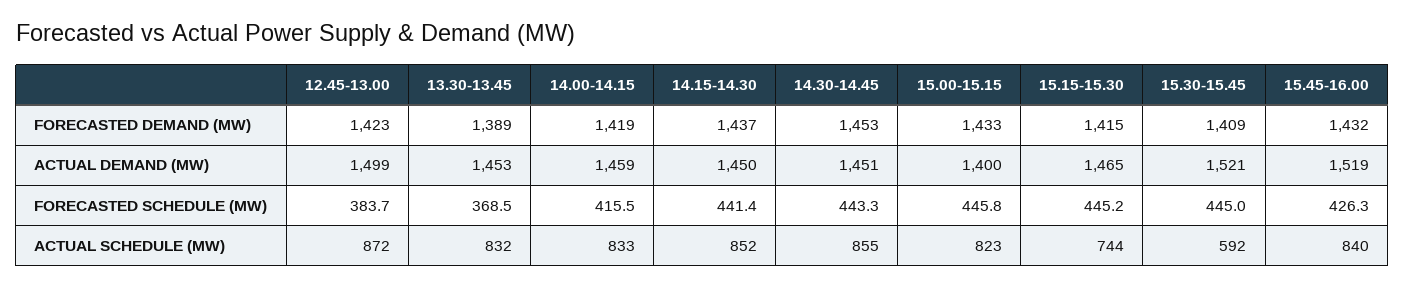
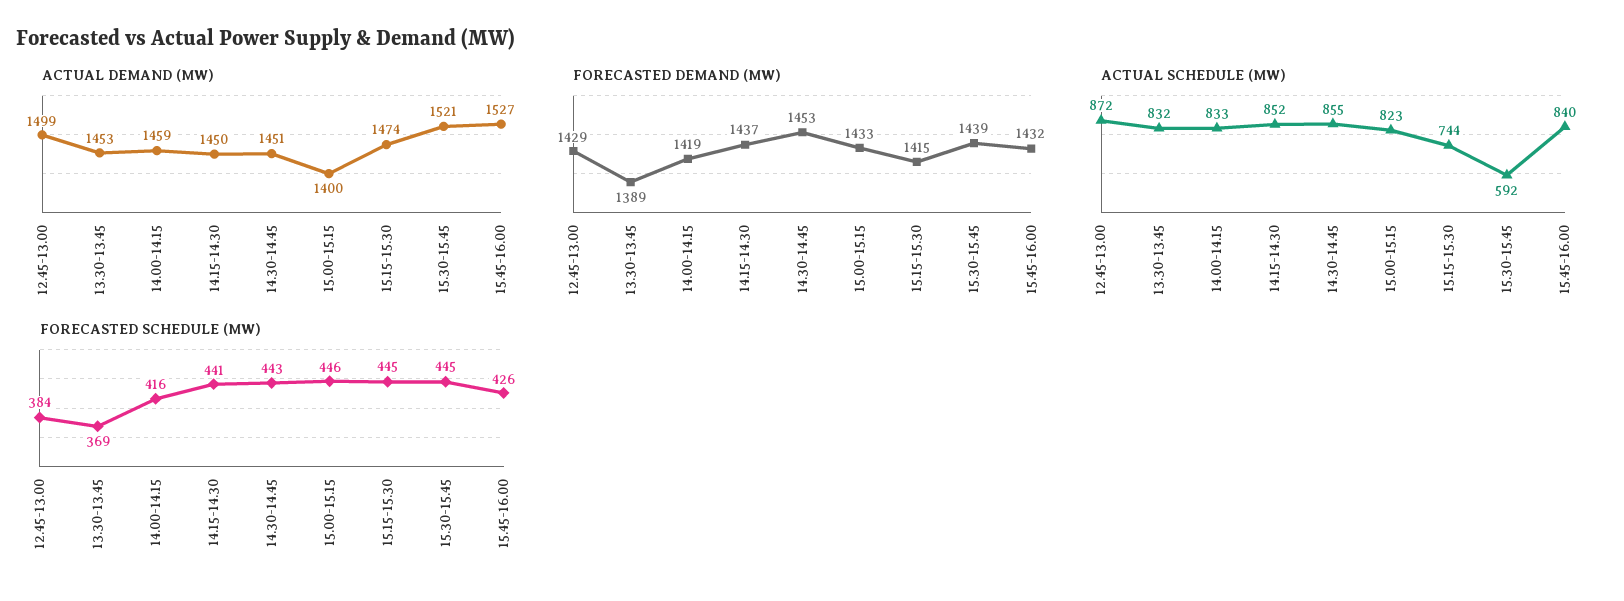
  {
    "FORECASTED DEMAND (MW)": {
-     "12.45-13.00": 1423,
+     "12.45-13.00": 1429,
      "13.30-13.45": 1389,
      "14.00-14.15": 1419,
      "14.15-14.30": 1437,
      "14.30-14.45": 1453,
      "15.00-15.15": 1433,
      "15.15-15.30": 1415,
-     "15.30-15.45": 1409,
+     "15.30-15.45": 1439,
      "15.45-16.00": 1432
    },
    "ACTUAL DEMAND (MW)": {
      "12.45-13.00": 1499,
      "13.30-13.45": 1453,
      "14.00-14.15": 1459,
      "14.15-14.30": 1450,
      "14.30-14.45": 1451,
      "15.00-15.15": 1400,
-     "15.15-15.30": 1465,
+     "15.15-15.30": 1474,
      "15.30-15.45": 1521,
-     "15.45-16.00": 1519
+     "15.45-16.00": 1527
    },
    "FORECASTED SCHEDULE (MW)": {
      "12.45-13.00": 383.7,
      "13.30-13.45": 368.5,
      "14.00-14.15": 415.5,
      "14.15-14.30": 441.4,
      "14.30-14.45": 443.3,
      "15.00-15.15": 445.8,
      "15.15-15.30": 445.2,
      "15.30-15.45": 445,
      "15.45-16.00": 426.3
    },
    "ACTUAL SCHEDULE (MW)": {
      "12.45-13.00": 872,
      "13.30-13.45": 832,
      "14.00-14.15": 833,
      "14.15-14.30": 852,
      "14.30-14.45": 855,
      "15.00-15.15": 823,
      "15.15-15.30": 744,
      "15.30-15.45": 592,
      "15.45-16.00": 840
    }
  }

